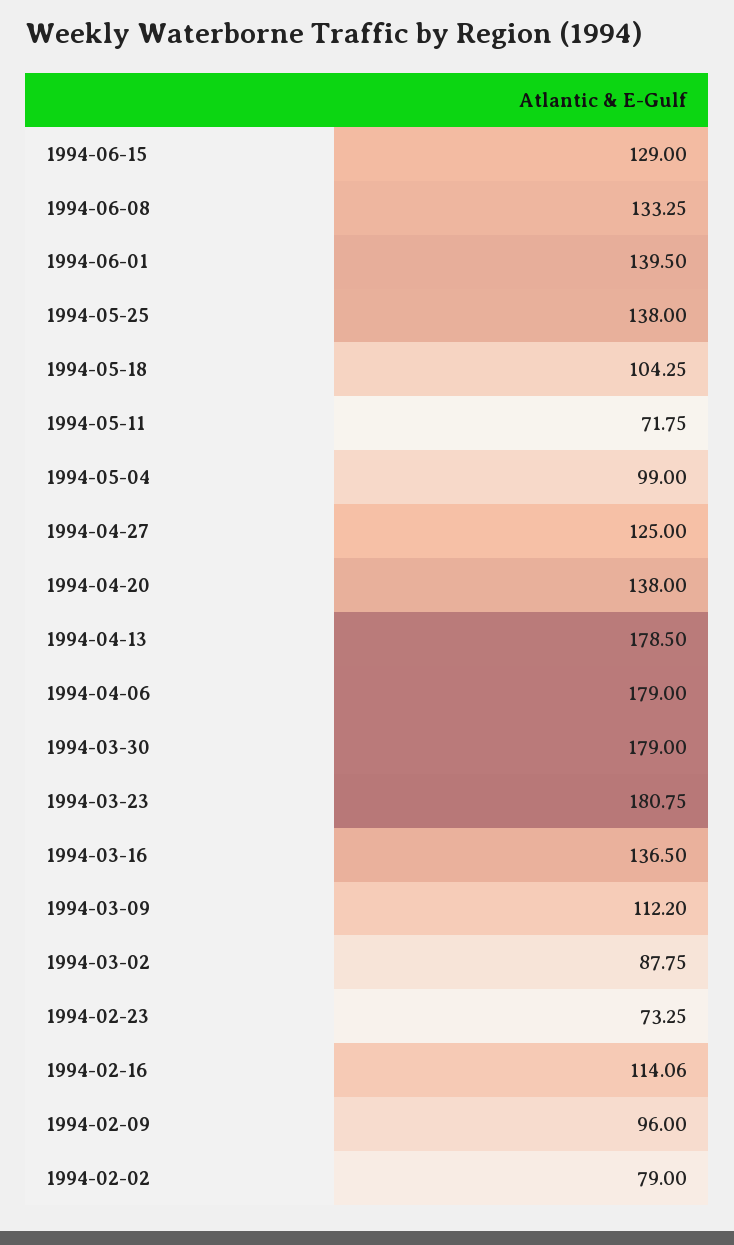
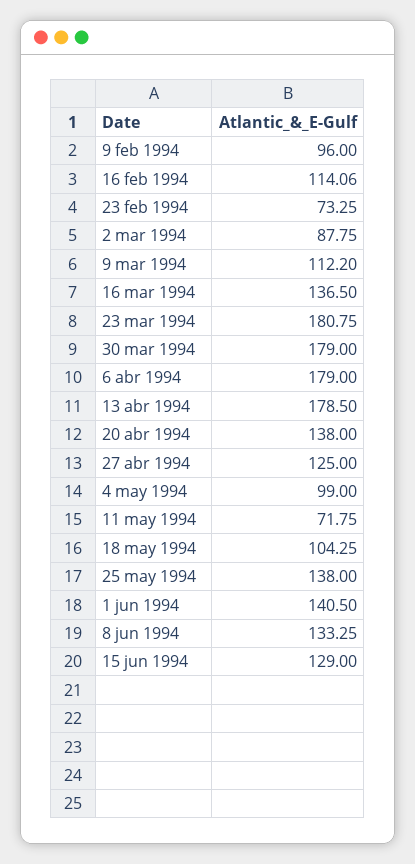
  {
    "1994-06-15": 129,
    "1994-06-08": 133.25,
-   "1994-06-01": 139.5,
+   "1994-06-01": 140.5,
    "1994-05-25": 138,
    "1994-05-18": 104.25,
    "1994-05-11": 71.75,
    "1994-05-04": 99,
    "1994-04-27": 125,
    "1994-04-20": 138,
    "1994-04-13": 178.5,
    "1994-04-06": 179,
    "1994-03-30": 179,
    "1994-03-23": 180.75,
    "1994-03-16": 136.5,
    "1994-03-09": 112.2,
    "1994-03-02": 87.75,
    "1994-02-23": 73.25,
    "1994-02-16": 114.06,
-   "1994-02-09": 96,
+   "1994-02-09": 96
-   "1994-02-02": 79
  }

